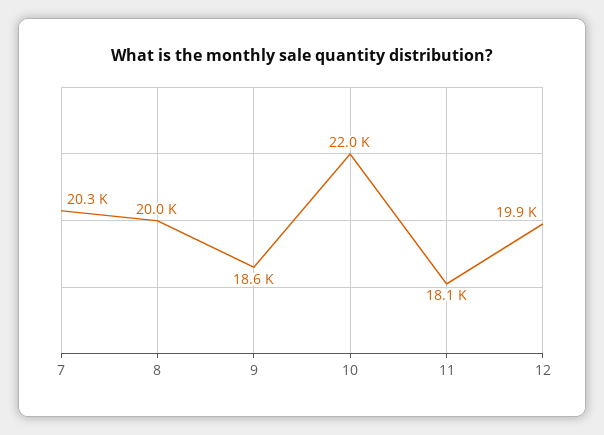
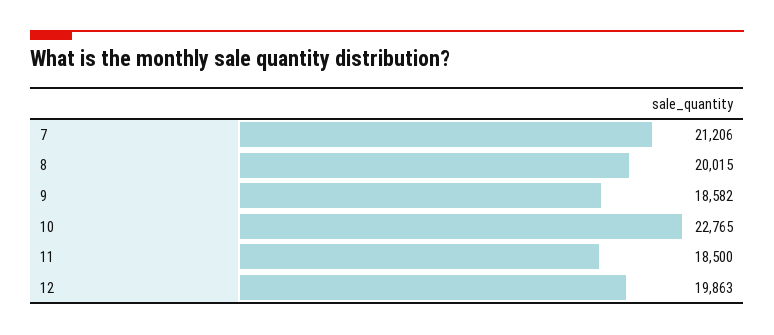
  {
-   "7": 20300,
+   "7": 21206,
    "8": 20015,
    "9": 18582,
-   "10": 22000,
+   "10": 22765,
-   "11": 18100,
+   "11": 18500,
    "12": 19863
  }

